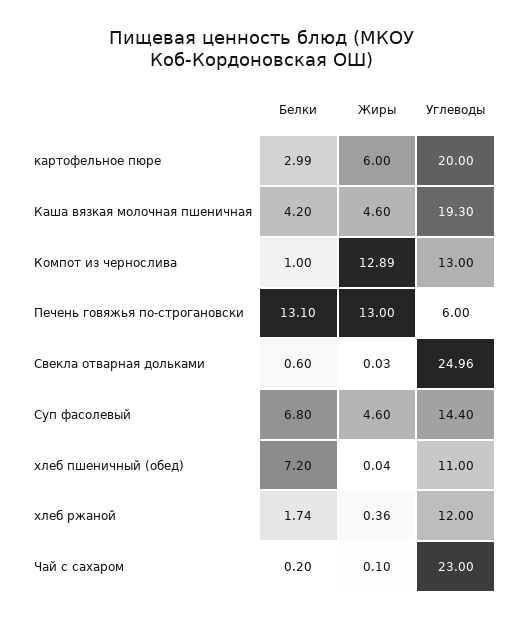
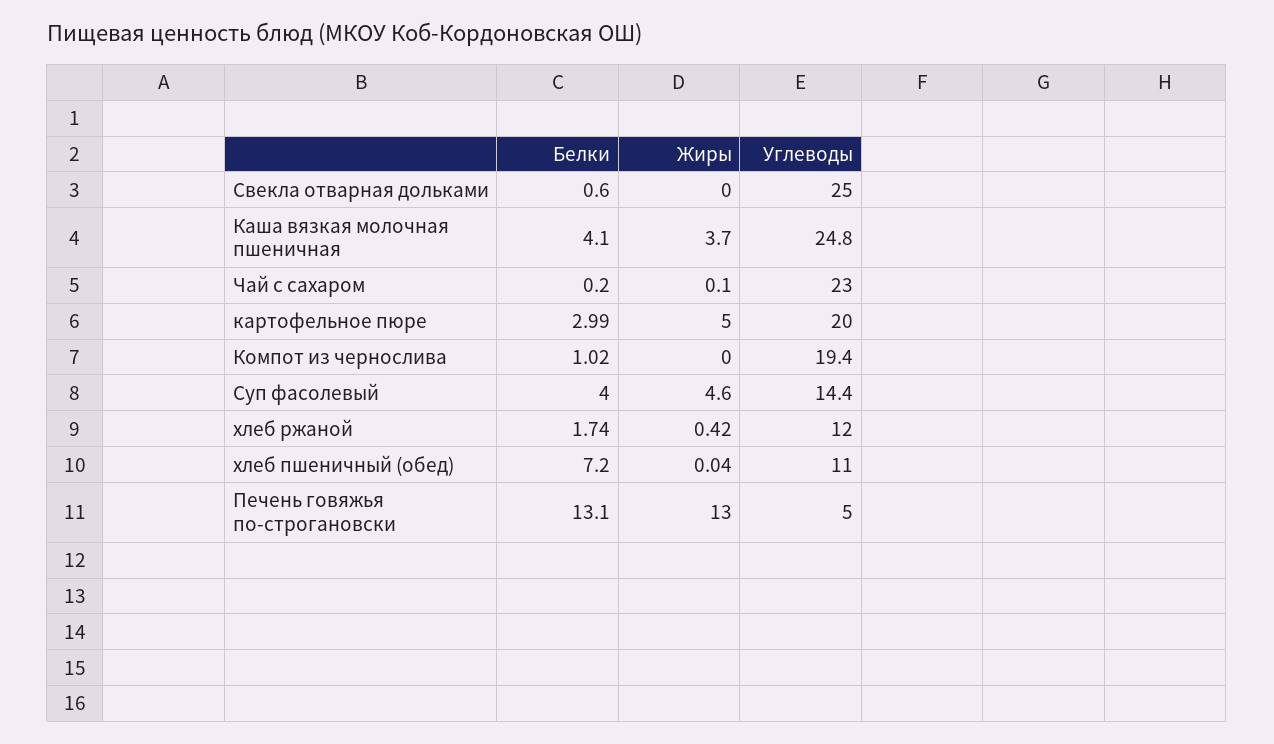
  {
    "Белки": {
      "картофельное пюре": 2.99,
-     "Каша вязкая молочная пшеничная": 4.2,
+     "Каша вязкая молочная пшеничная": 4.1,
-     "Компот из чернослива": 1,
+     "Компот из чернослива": 1.02,
      "Печень говяжья по-строгановски": 13.1,
      "Свекла отварная дольками": 0.6,
-     "Суп фасолевый": 6.8,
+     "Суп фасолевый": 4,
      "хлеб пшеничный (обед)": 7.2,
      "хлеб ржаной": 1.74,
      "Чай с сахаром": 0.2
    },
    "Жиры": {
-     "картофельное пюре": 6,
+     "картофельное пюре": 5,
-     "Каша вязкая молочная пшеничная": 4.6,
+     "Каша вязкая молочная пшеничная": 3.7,
-     "Компот из чернослива": 12.89,
+     "Компот из чернослива": 0,
      "Печень говяжья по-строгановски": 13,
-     "Свекла отварная дольками": 0.03,
+     "Свекла отварная дольками": 0,
      "Суп фасолевый": 4.6,
      "хлеб пшеничный (обед)": 0.04,
-     "хлеб ржаной": 0.36,
+     "хлеб ржаной": 0.42,
      "Чай с сахаром": 0.1
    },
    "Углеводы": {
      "картофельное пюре": 20,
-     "Каша вязкая молочная пшеничная": 19.3,
+     "Каша вязкая молочная пшеничная": 24.8,
-     "Компот из чернослива": 13,
+     "Компот из чернослива": 19.4,
-     "Печень говяжья по-строгановски": 6,
+     "Печень говяжья по-строгановски": 5,
-     "Свекла отварная дольками": 24.96,
+     "Свекла отварная дольками": 25,
      "Суп фасолевый": 14.4,
      "хлеб пшеничный (обед)": 11,
      "хлеб ржаной": 12,
      "Чай с сахаром": 23
    }
  }

